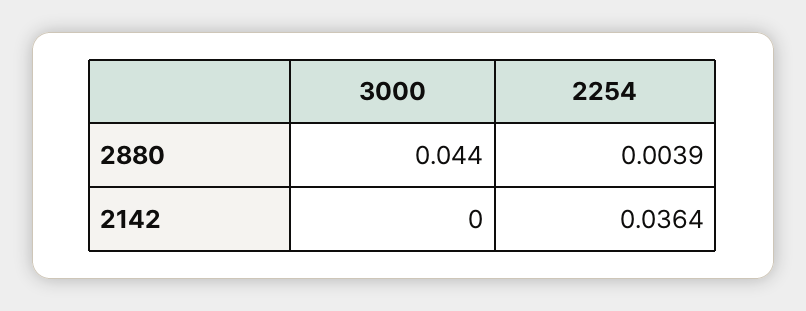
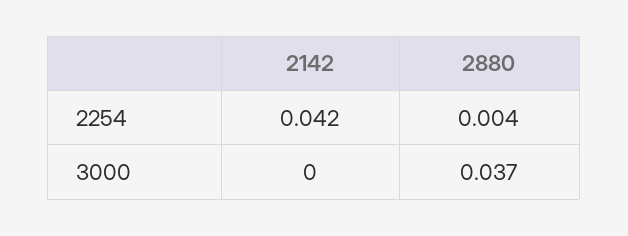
  {
    "3000": {
-     "2880": 0.044,
+     "2880": 0.037,
      "2142": 0
    },
    "2254": {
      "2880": 0.0039,
-     "2142": 0.0364
+     "2142": 0.042
    }
  }

